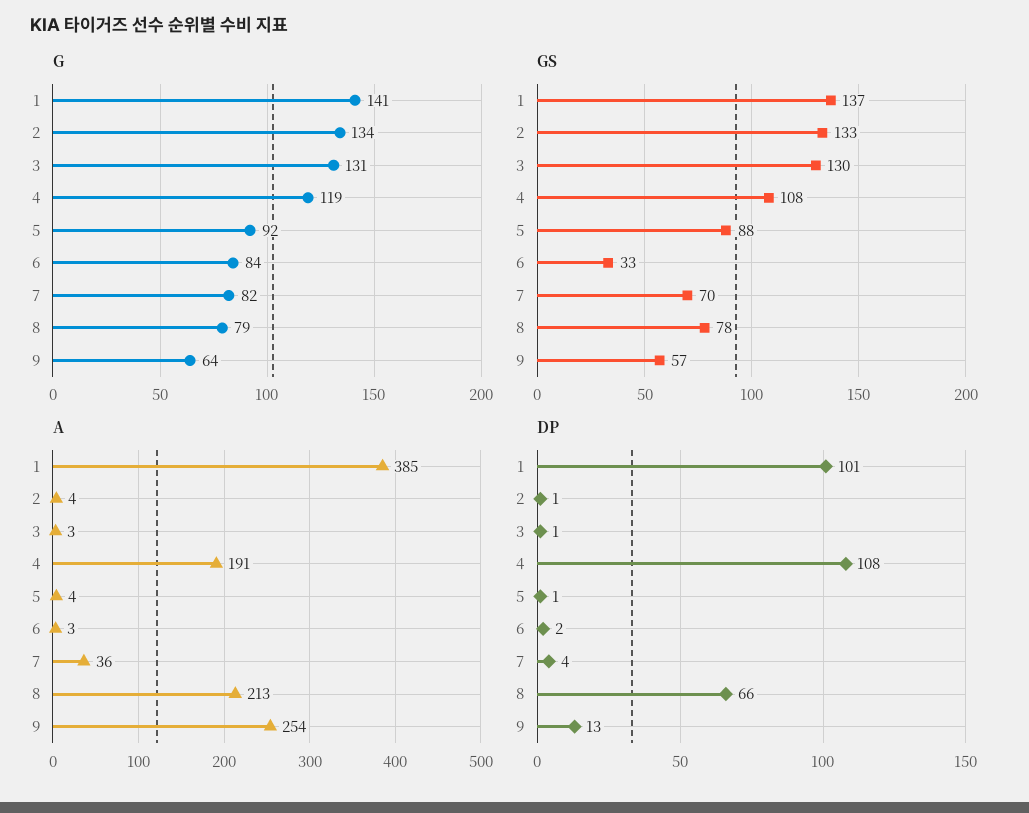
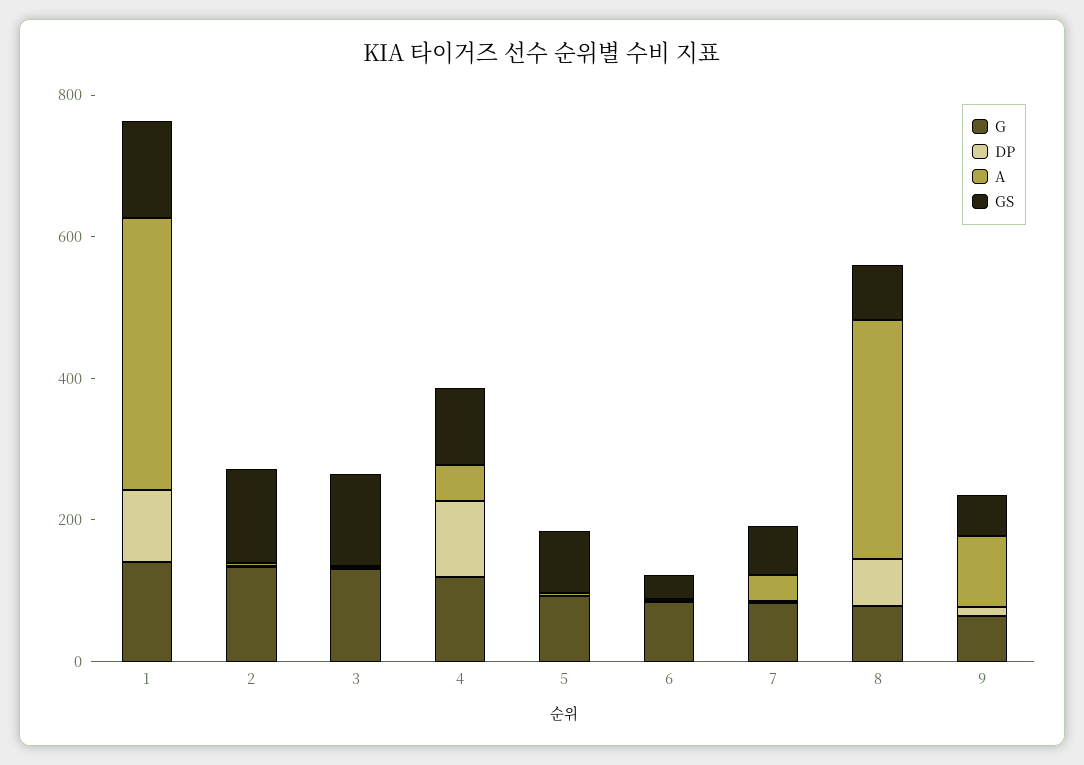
  {
    "G": {
      "1": 141,
      "2": 134,
      "3": 131,
      "4": 119,
      "5": 92,
      "6": 84,
      "7": 82,
      "8": 79,
      "9": 64
    },
    "GS": {
      "1": 137,
      "2": 133,
      "3": 130,
      "4": 108,
      "5": 88,
      "6": 33,
      "7": 70,
      "8": 78,
      "9": 57
    },
    "A": {
      "1": 385,
      "2": 4,
      "3": 3,
-     "4": 191,
+     "4": 50,
      "5": 4,
      "6": 3,
      "7": 36,
-     "8": 213,
+     "8": 350,
-     "9": 254
+     "9": 100
    },
    "DP": {
      "1": 101,
      "2": 1,
      "3": 1,
      "4": 108,
      "5": 1,
      "6": 2,
      "7": 4,
      "8": 66,
      "9": 13
    }
  }

